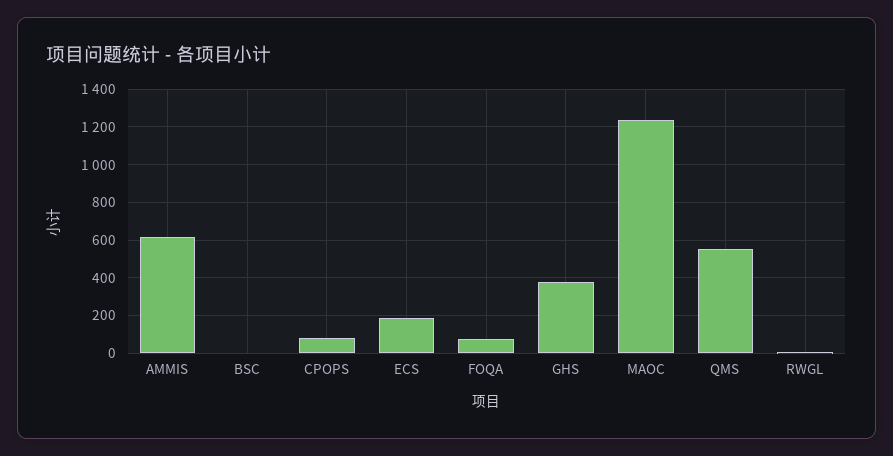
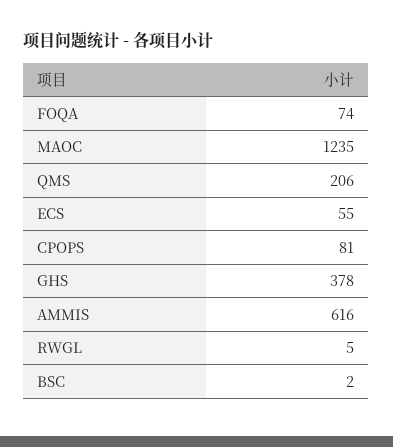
  {
    "AMMIS": 616,
    "BSC": 2,
    "CPOPS": 81,
-   "ECS": 200,
+   "ECS": 55,
    "FOQA": 74,
    "GHS": 378,
    "MAOC": 1235,
-   "QMS": 550,
+   "QMS": 206,
    "RWGL": 5
  }

